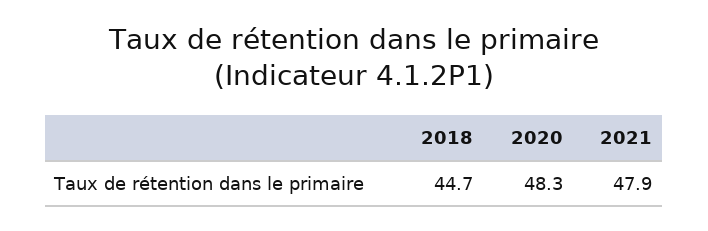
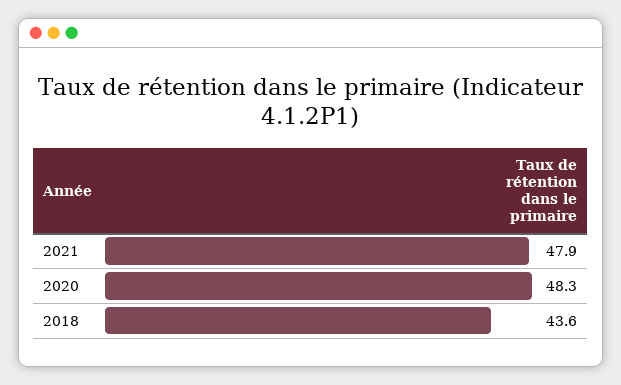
  {
-   "2018": 44.7,
+   "2018": 43.6,
    "2020": 48.3,
    "2021": 47.9
  }

